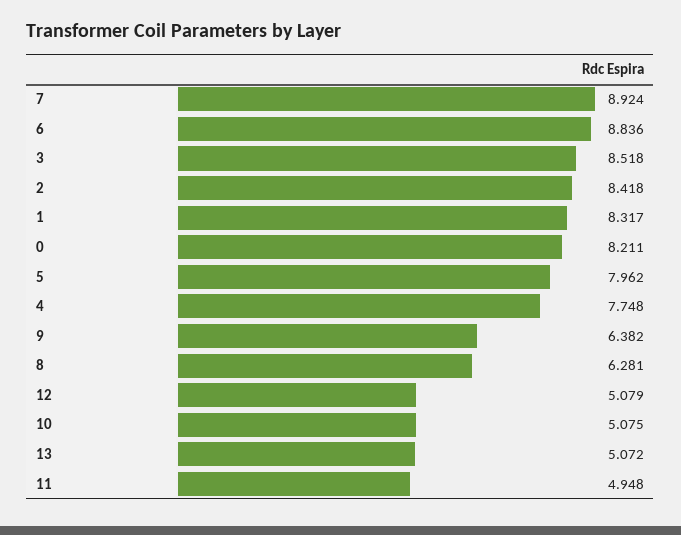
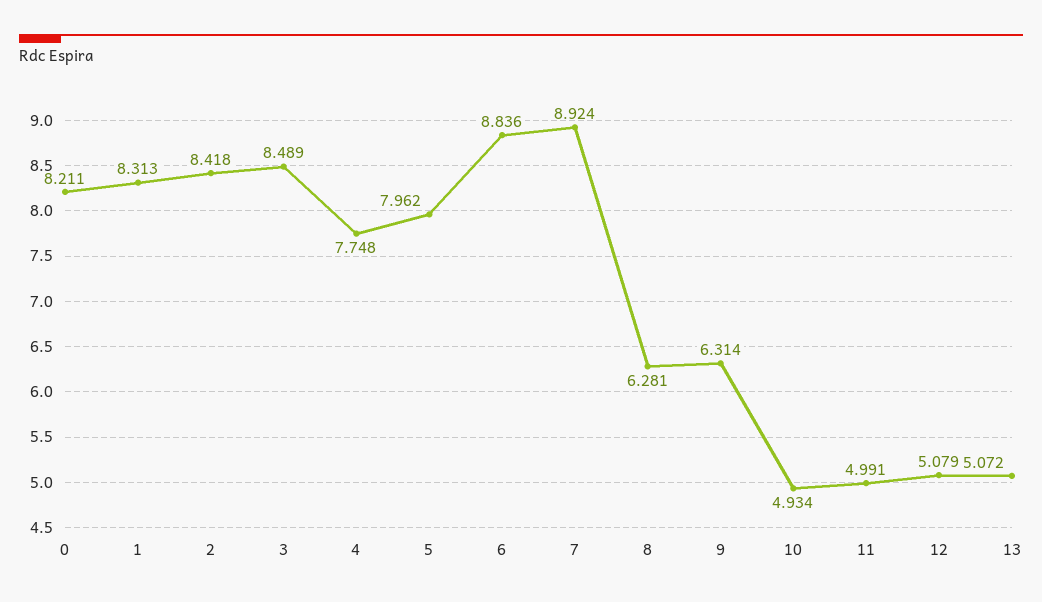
  {
    "7": 8.924,
    "6": 8.836,
-   "3": 8.518,
+   "3": 8.489,
    "2": 8.418,
-   "1": 8.317,
+   "1": 8.313,
    "0": 8.211,
    "5": 7.962,
    "4": 7.748,
-   "9": 6.382,
+   "9": 6.314,
    "8": 6.281,
    "12": 5.079,
-   "10": 5.075,
+   "10": 4.934,
    "13": 5.072,
-   "11": 4.948
+   "11": 4.991
  }

